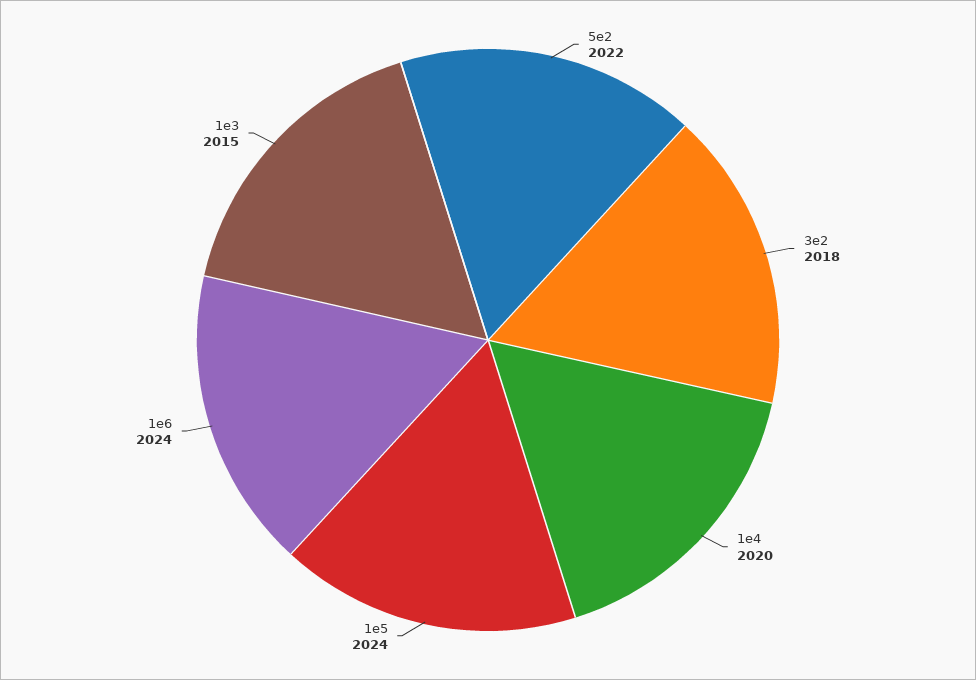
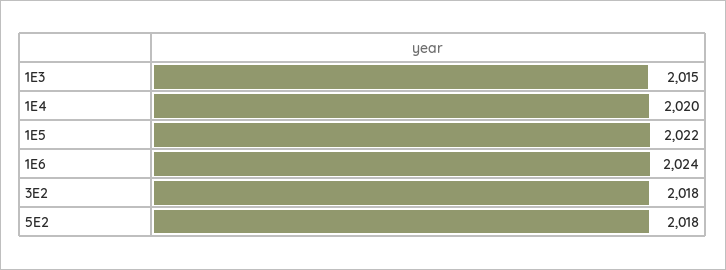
  {
-   "5e2": 2022,
+   "5e2": 2018,
    "3e2": 2018,
    "1e4": 2020,
-   "1e5": 2024,
+   "1e5": 2022,
    "1e6": 2024,
    "1e3": 2015
  }

